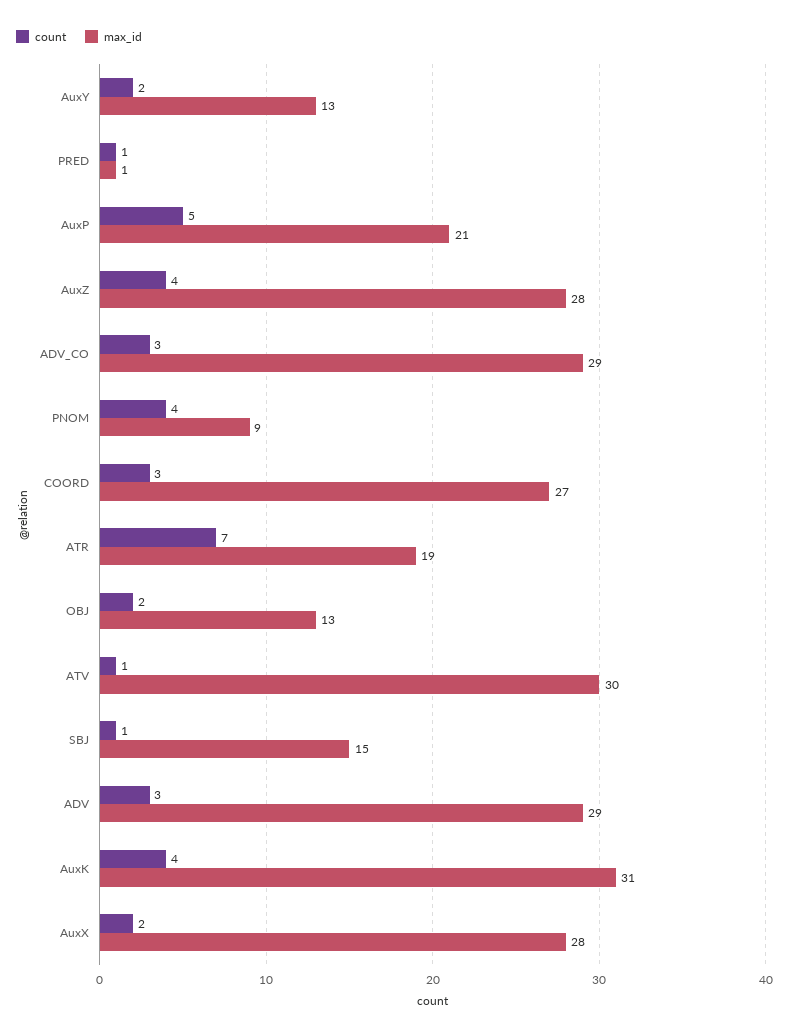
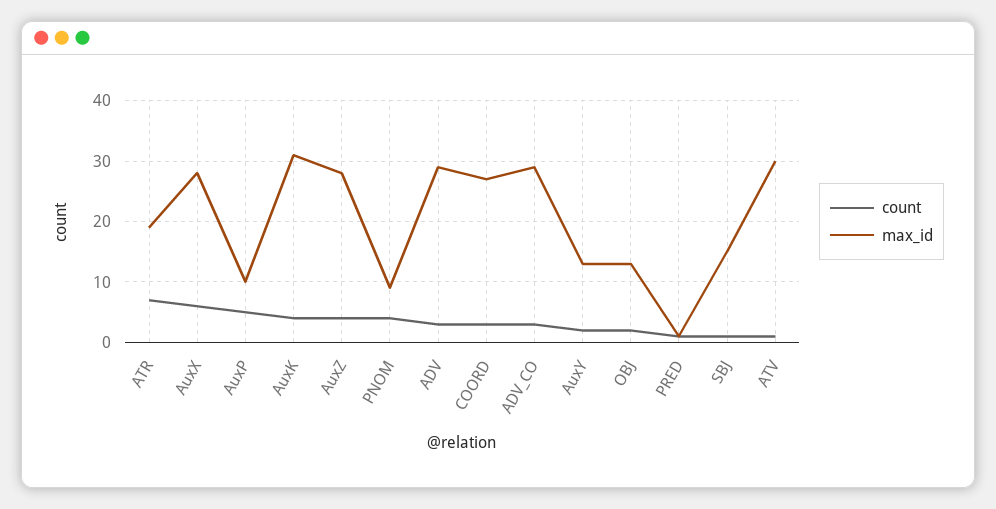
  {
    "count": {
      "AuxY": 2,
      "PRED": 1,
      "AuxP": 5,
      "AuxZ": 4,
      "ADV_CO": 3,
      "PNOM": 4,
      "COORD": 3,
      "ATR": 7,
      "OBJ": 2,
      "ATV": 1,
      "SBJ": 1,
      "ADV": 3,
      "AuxK": 4,
-     "AuxX": 2
+     "AuxX": 6
    },
    "max_id": {
      "AuxY": 13,
      "PRED": 1,
-     "AuxP": 21,
+     "AuxP": 10,
      "AuxZ": 28,
      "ADV_CO": 29,
      "PNOM": 9,
      "COORD": 27,
      "ATR": 19,
      "OBJ": 13,
      "ATV": 30,
      "SBJ": 15,
      "ADV": 29,
      "AuxK": 31,
      "AuxX": 28
    }
  }

